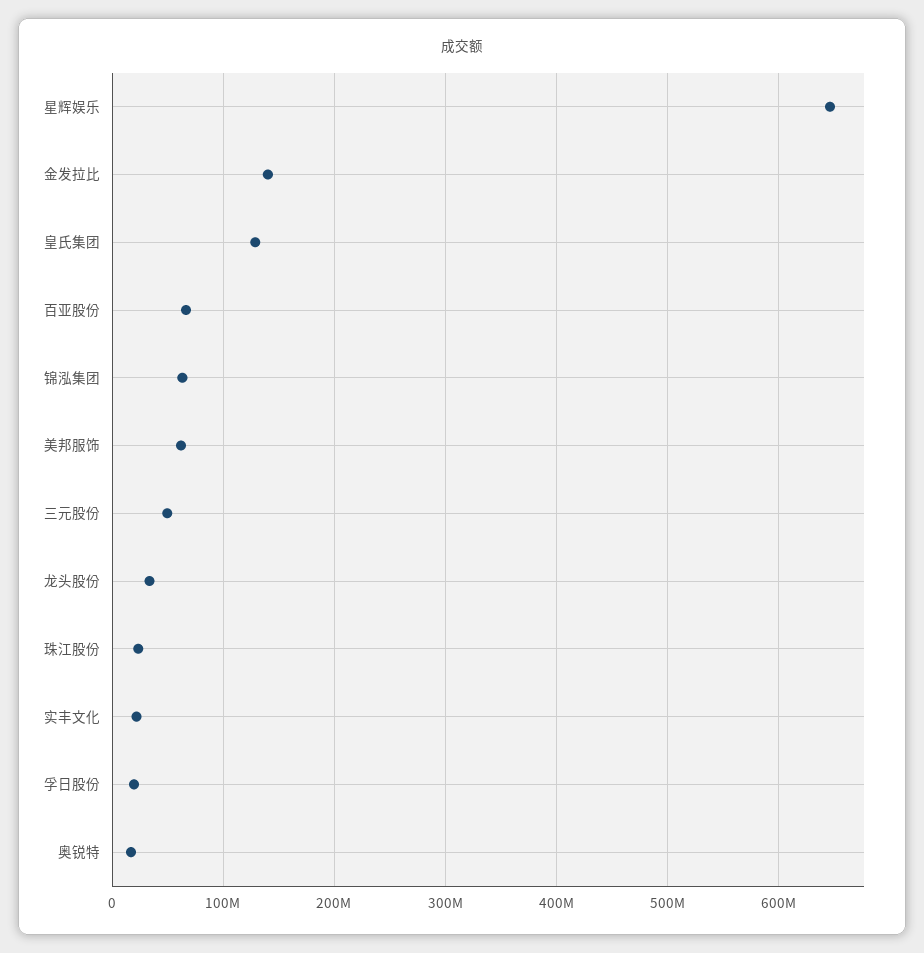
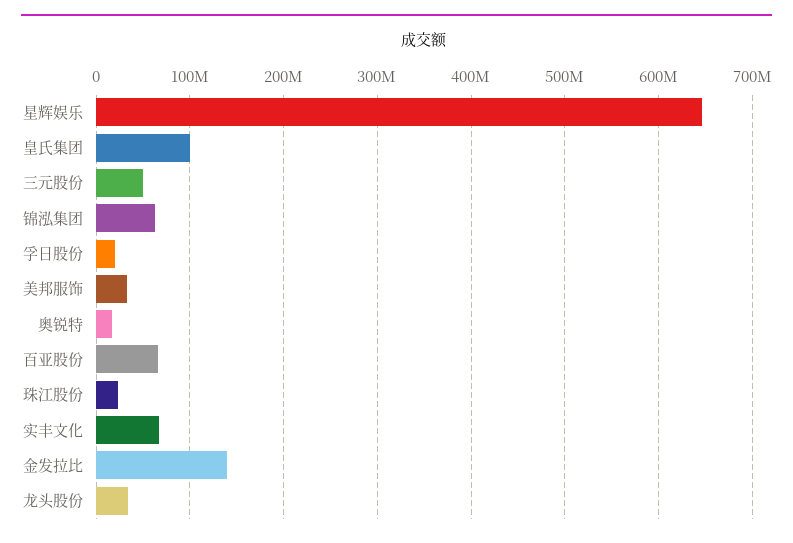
  {
    "星辉娱乐": 650000000,
    "金发拉比": 140000000,
-   "皇氏集团": 130000000,
+   "皇氏集团": 100000000,
    "百亚股份": 70000000,
    "锦泓集团": 60000000,
-   "美邦服饰": 60000000,
+   "美邦服饰": 30000000,
    "三元股份": 50000000,
    "龙头股份": 30000000,
    "珠江股份": 20000000,
-   "实丰文化": 20000000,
+   "实丰文化": 70000000,
    "孚日股份": 20000000,
    "奥锐特": 20000000
  }

